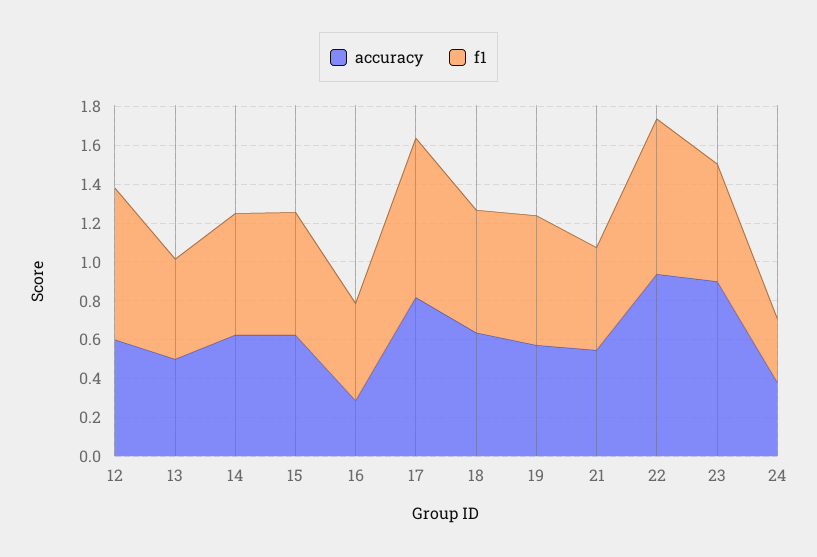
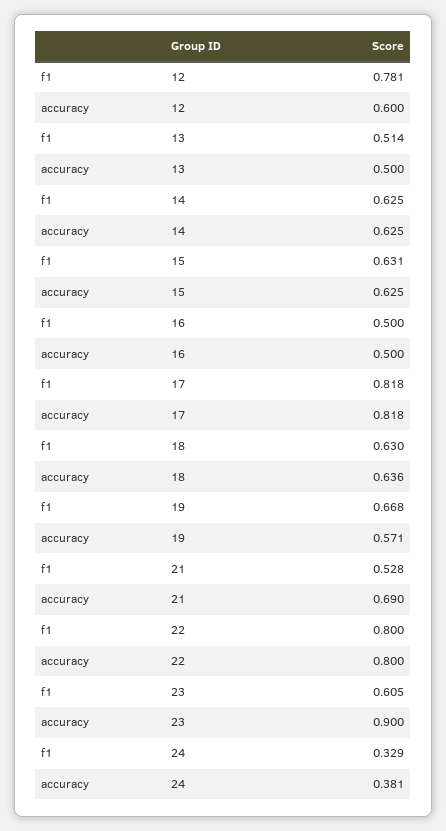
  {
    "accuracy": {
      "12": 0.6,
      "13": 0.5,
      "14": 0.625,
      "15": 0.625,
-     "16": 0.3,
+     "16": 0.5,
      "17": 0.818,
      "18": 0.636,
      "19": 0.571,
-     "21": 0.55,
+     "21": 0.69,
-     "22": 0.95,
+     "22": 0.8,
      "23": 0.9,
      "24": 0.381
    },
    "f1": {
      "12": 0.781,
      "13": 0.514,
      "14": 0.625,
      "15": 0.631,
      "16": 0.5,
      "17": 0.818,
      "18": 0.63,
      "19": 0.668,
      "21": 0.528,
      "22": 0.8,
      "23": 0.605,
      "24": 0.329
    }
  }

